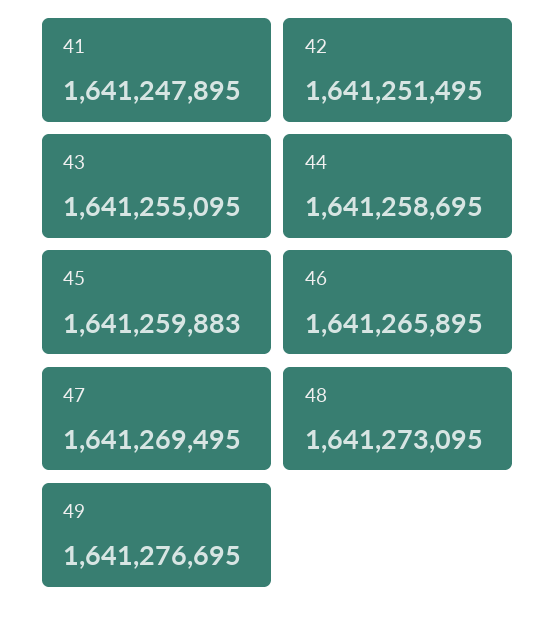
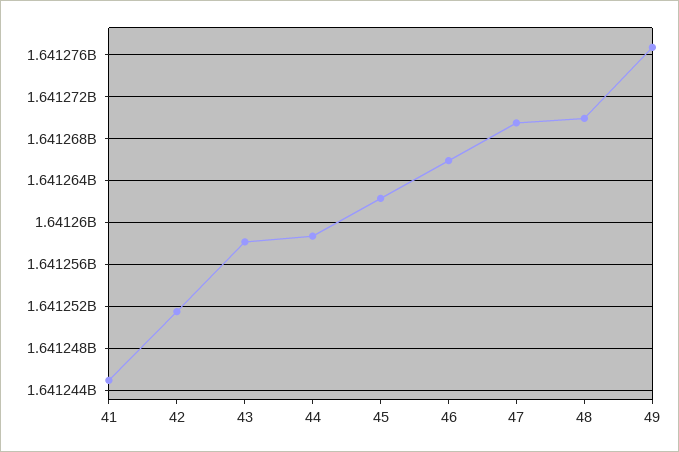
  {
-   "41": 1641247895,
+   "41": 1641245000,
    "42": 1641251495,
-   "43": 1641255095,
+   "43": 1641258000,
    "44": 1641258695,
-   "45": 1641259883,
+   "45": 1641262000,
    "46": 1641265895,
    "47": 1641269495,
-   "48": 1641273095,
+   "48": 1641270000,
    "49": 1641276695
  }

